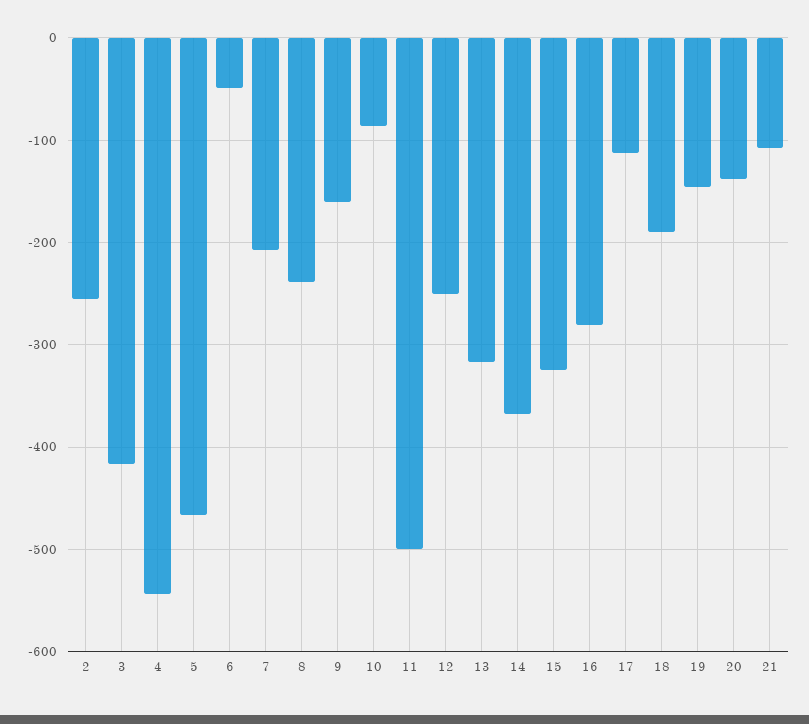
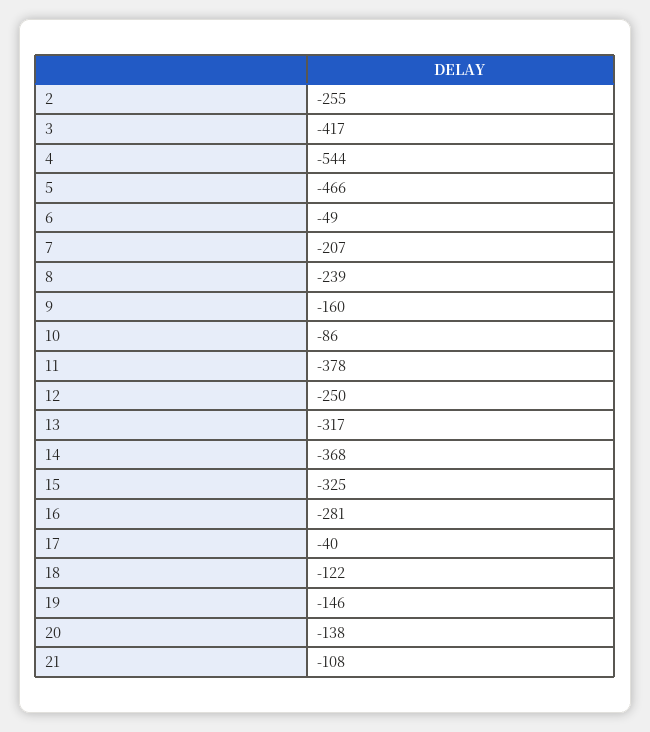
  {
    "2": -255,
    "3": -417,
    "4": -544,
    "5": -466,
    "6": -49,
    "7": -207,
    "8": -239,
    "9": -160,
    "10": -86,
-   "11": -500,
+   "11": -378,
    "12": -250,
    "13": -317,
    "14": -368,
    "15": -325,
    "16": -281,
-   "17": -110,
+   "17": -40,
-   "18": -190,
+   "18": -122,
    "19": -146,
    "20": -138,
    "21": -108
  }

